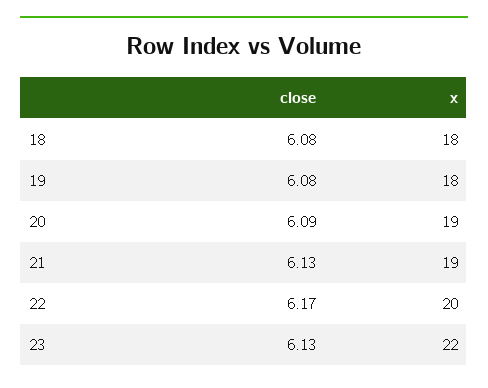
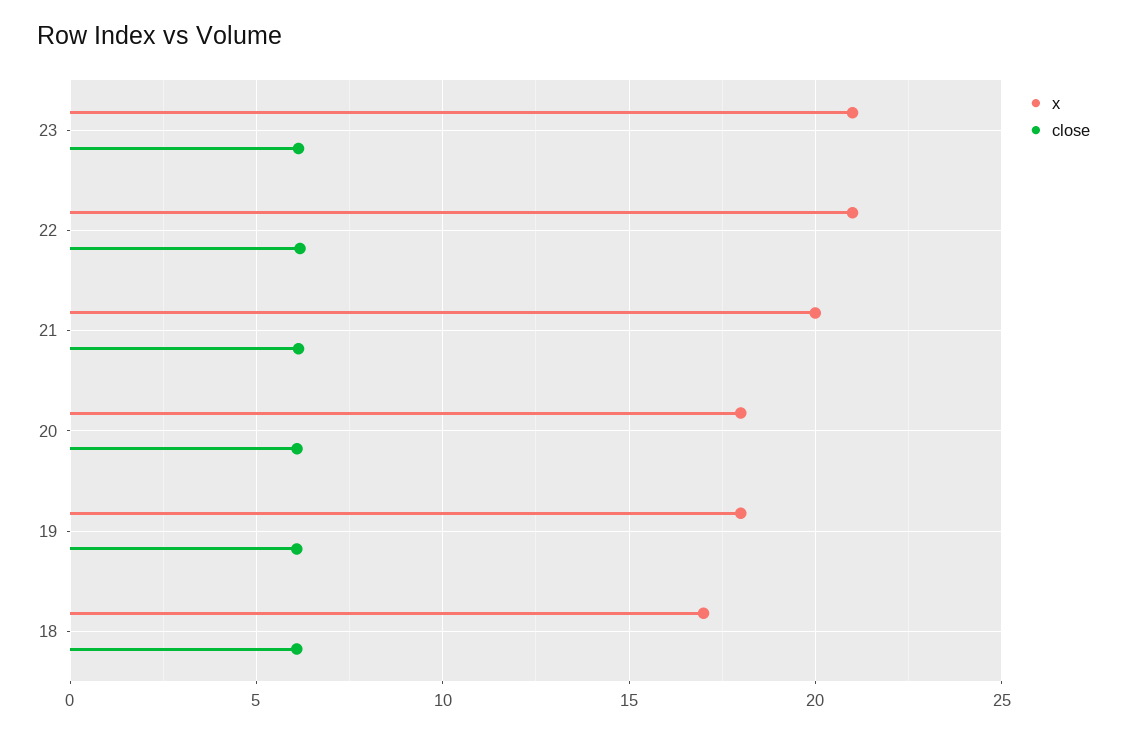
  {
    "close": {
      "18": 6.08,
      "19": 6.08,
      "20": 6.09,
      "21": 6.13,
      "22": 6.17,
      "23": 6.13
    },
    "x": {
-     "18": 18,
+     "18": 17,
      "19": 18,
-     "20": 19,
+     "20": 18,
-     "21": 19,
+     "21": 20,
-     "22": 20,
+     "22": 21,
-     "23": 22
+     "23": 21
    }
  }

